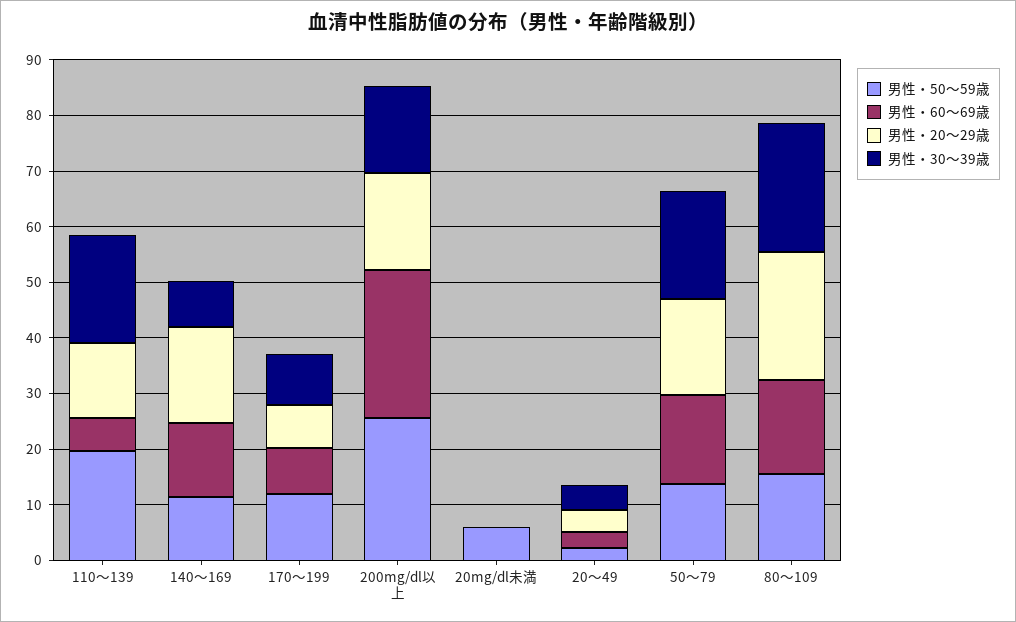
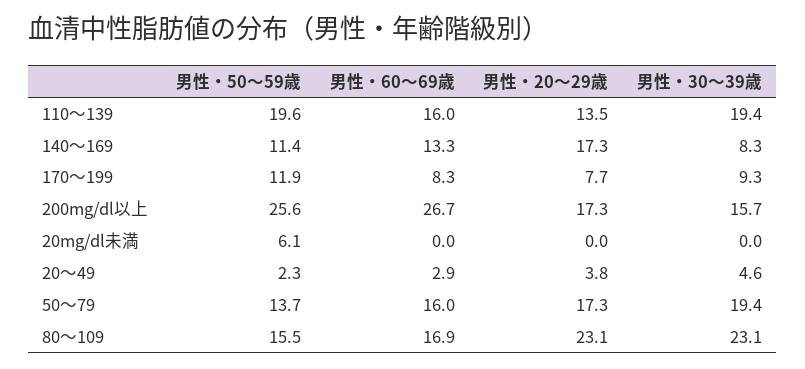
  {
    "男性・50～59歳": {
      "110～139": 19.6,
      "140～169": 11.4,
      "170～199": 11.9,
      "200mg/dl以上": 25.6,
      "20mg/dl未満": 6.1,
      "20～49": 2.3,
      "50～79": 13.7,
      "80～109": 15.5
    },
    "男性・60～69歳": {
-     "110～139": 6,
+     "110～139": 16,
      "140～169": 13.3,
      "170～199": 8.3,
      "200mg/dl以上": 26.7,
      "20mg/dl未満": 0,
      "20～49": 2.9,
      "50～79": 16,
      "80～109": 16.9
    },
    "男性・20～29歳": {
      "110～139": 13.5,
      "140～169": 17.3,
      "170～199": 7.7,
      "200mg/dl以上": 17.3,
      "20mg/dl未満": 0,
      "20～49": 3.8,
      "50～79": 17.3,
      "80～109": 23.1
    },
    "男性・30～39歳": {
      "110～139": 19.4,
      "140～169": 8.3,
      "170～199": 9.3,
      "200mg/dl以上": 15.7,
      "20mg/dl未満": 0,
      "20～49": 4.6,
      "50～79": 19.4,
      "80～109": 23.1
    }
  }

